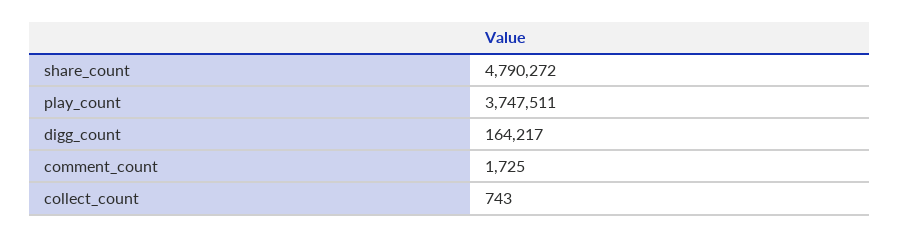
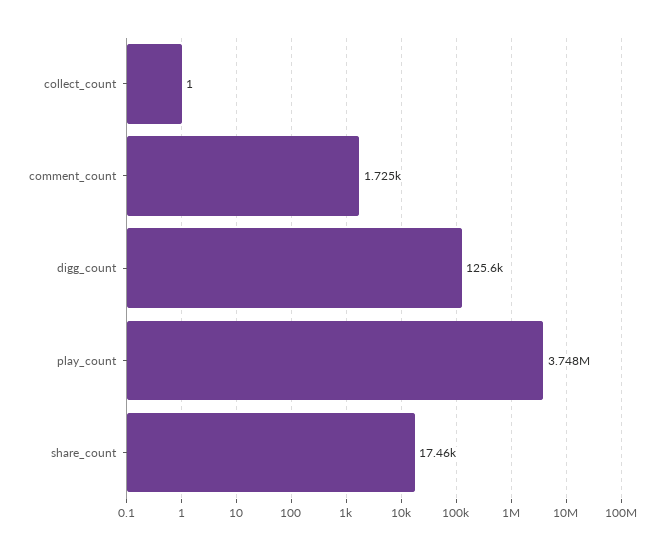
  {
-   "share_count": 4790272,
+   "share_count": 17460,
    "play_count": 3747511,
-   "digg_count": 164217,
+   "digg_count": 125600,
    "comment_count": 1725,
-   "collect_count": 743
+   "collect_count": 1
  }

